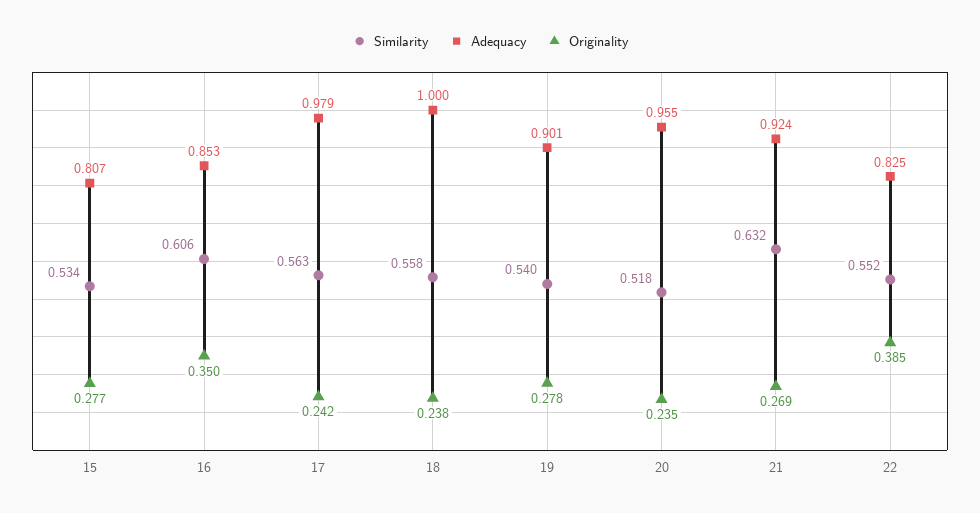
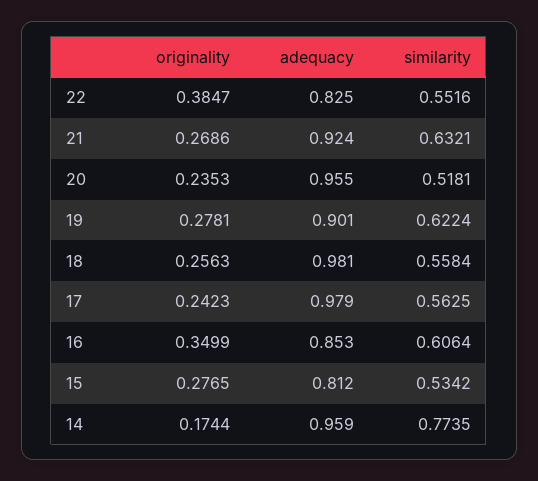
  {
    "Similarity": {
      "15": 0.5342,
      "16": 0.6064,
      "17": 0.5625,
      "18": 0.5584,
-     "19": 0.54,
+     "19": 0.6224,
      "20": 0.5181,
      "21": 0.6321,
-     "22": 0.5516
+     "22": 0.5516,
+     "14": 0.7735
    },
    "Adequacy": {
-     "15": 0.807,
+     "15": 0.812,
      "16": 0.853,
      "17": 0.979,
-     "18": 1,
+     "18": 0.981,
      "19": 0.901,
      "20": 0.955,
      "21": 0.924,
-     "22": 0.825
+     "22": 0.825,
+     "14": 0.959
    },
    "Originality": {
      "15": 0.2765,
      "16": 0.3499,
      "17": 0.2423,
-     "18": 0.238,
+     "18": 0.2563,
      "19": 0.2781,
      "20": 0.2353,
      "21": 0.2686,
-     "22": 0.3847
+     "22": 0.3847,
+     "14": 0.1744
    }
  }

